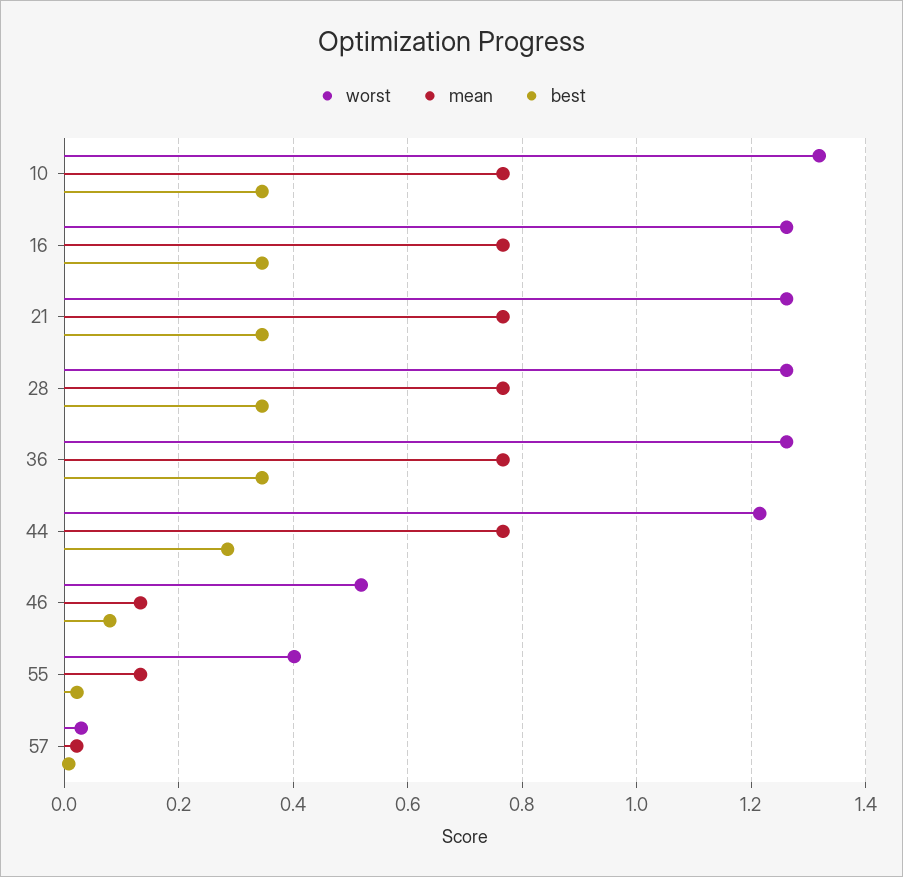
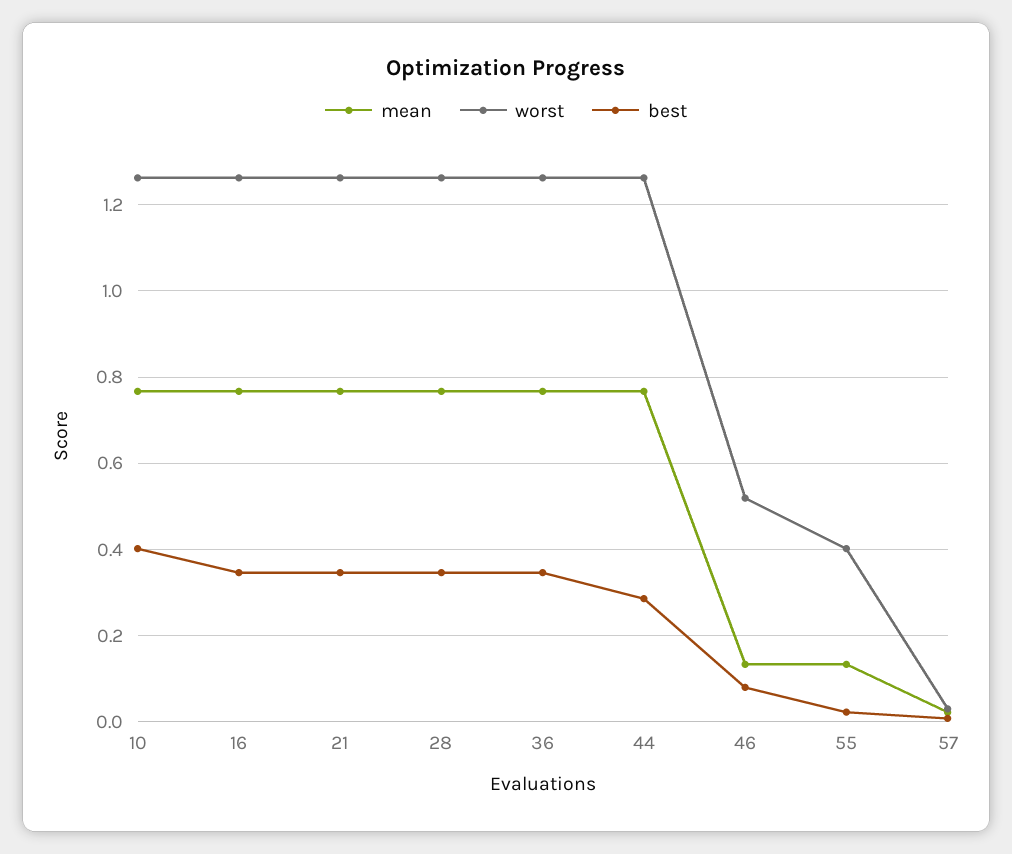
  {
    "worst": {
-     "10": 1.32,
+     "10": 1.26,
      "16": 1.26,
      "21": 1.26,
      "28": 1.26,
      "36": 1.26,
-     "44": 1.22,
+     "44": 1.26,
      "46": 0.52,
      "55": 0.4,
      "57": 0.04
    },
    "mean": {
      "10": 0.76,
      "16": 0.76,
      "21": 0.76,
      "28": 0.76,
      "36": 0.76,
      "44": 0.76,
      "46": 0.14,
      "55": 0.14,
      "57": 0.02
    },
    "best": {
-     "10": 0.34,
+     "10": 0.4,
      "16": 0.34,
      "21": 0.34,
      "28": 0.34,
      "36": 0.34,
      "44": 0.28,
      "46": 0.08,
      "55": 0.02,
      "57": 0
    }
  }

